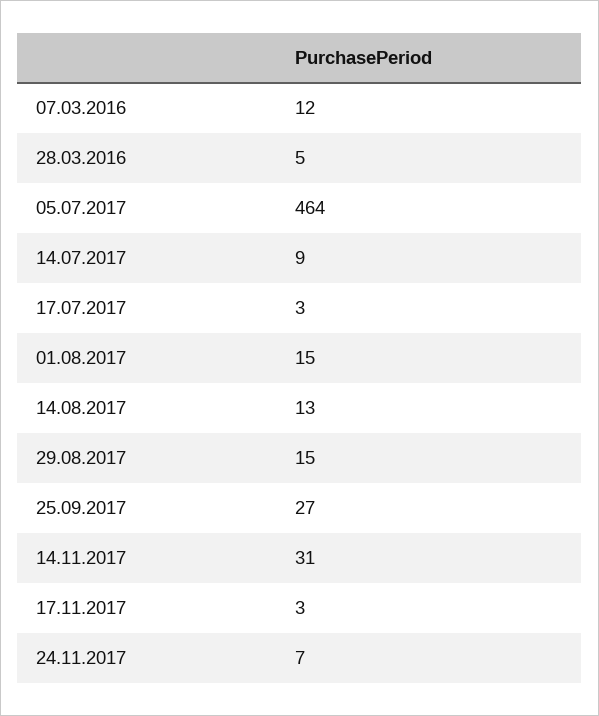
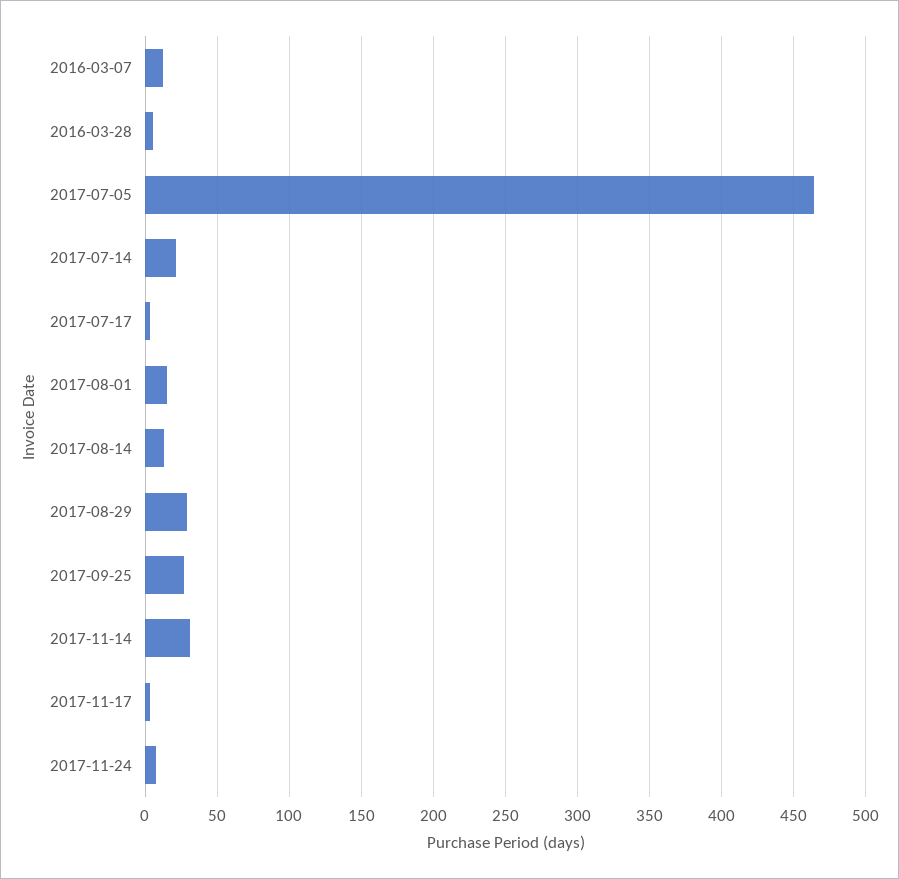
  {
    "07.03.2016": 12,
    "28.03.2016": 5,
    "05.07.2017": 464,
-   "14.07.2017": 9,
+   "14.07.2017": 20,
    "17.07.2017": 3,
    "01.08.2017": 15,
    "14.08.2017": 13,
-   "29.08.2017": 15,
+   "29.08.2017": 30,
    "25.09.2017": 27,
    "14.11.2017": 31,
    "17.11.2017": 3,
    "24.11.2017": 7
  }

